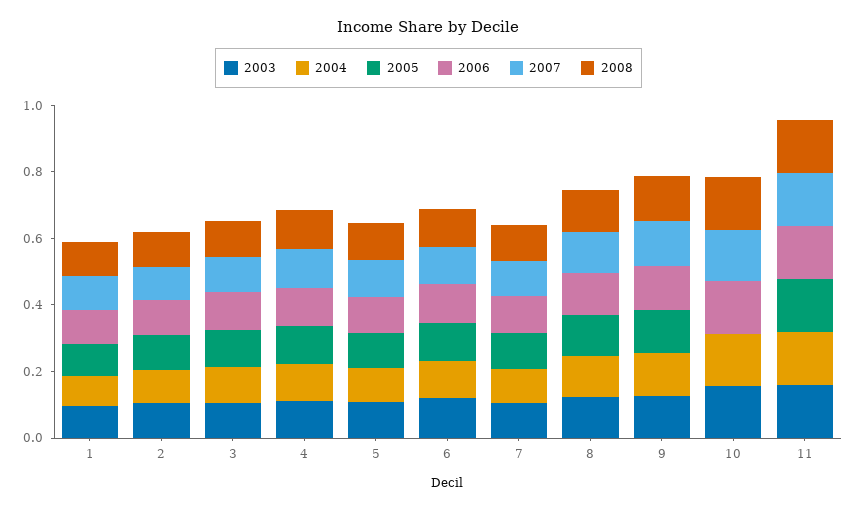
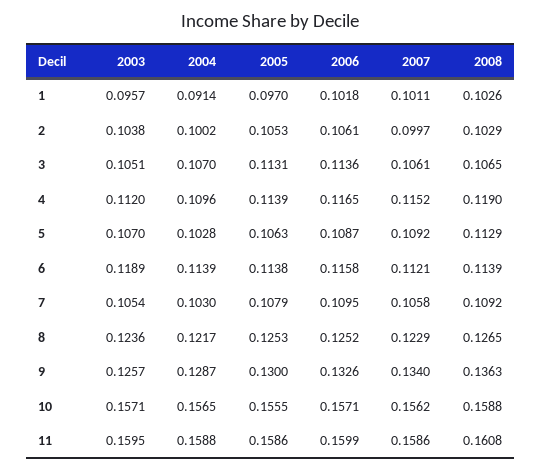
  {
    "2003": {
      "1": 0.0957,
      "2": 0.1038,
      "3": 0.1051,
      "4": 0.112,
      "5": 0.107,
      "6": 0.1189,
      "7": 0.1054,
      "8": 0.1236,
      "9": 0.1257,
      "10": 0.1571,
      "11": 0.1595
    },
    "2004": {
      "1": 0.0914,
      "2": 0.1002,
      "3": 0.107,
      "4": 0.1096,
      "5": 0.1028,
      "6": 0.1139,
      "7": 0.103,
      "8": 0.1217,
      "9": 0.1287,
      "10": 0.1565,
      "11": 0.1588
    },
    "2005": {
      "1": 0.097,
      "2": 0.1053,
      "3": 0.1131,
      "4": 0.1139,
      "5": 0.1063,
      "6": 0.1138,
      "7": 0.1079,
      "8": 0.1253,
      "9": 0.13,
-     "10": 0,
+     "10": 0.1555,
      "11": 0.1586
    },
    "2006": {
      "1": 0.1018,
      "2": 0.1061,
      "3": 0.1136,
      "4": 0.1165,
      "5": 0.1087,
      "6": 0.1158,
      "7": 0.1095,
      "8": 0.1252,
      "9": 0.1326,
      "10": 0.1571,
      "11": 0.1599
    },
    "2007": {
      "1": 0.1011,
      "2": 0.0997,
      "3": 0.1061,
      "4": 0.1152,
      "5": 0.1092,
      "6": 0.1121,
      "7": 0.1058,
      "8": 0.1229,
      "9": 0.134,
      "10": 0.1562,
      "11": 0.1586
    },
    "2008": {
      "1": 0.1026,
      "2": 0.1029,
      "3": 0.1065,
      "4": 0.119,
      "5": 0.1129,
      "6": 0.1139,
      "7": 0.1092,
      "8": 0.1265,
      "9": 0.1363,
      "10": 0.1588,
      "11": 0.1608
    }
  }

